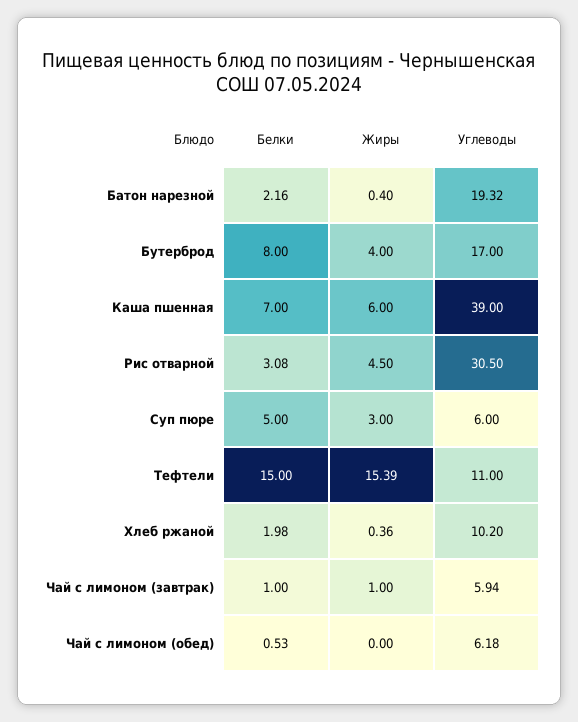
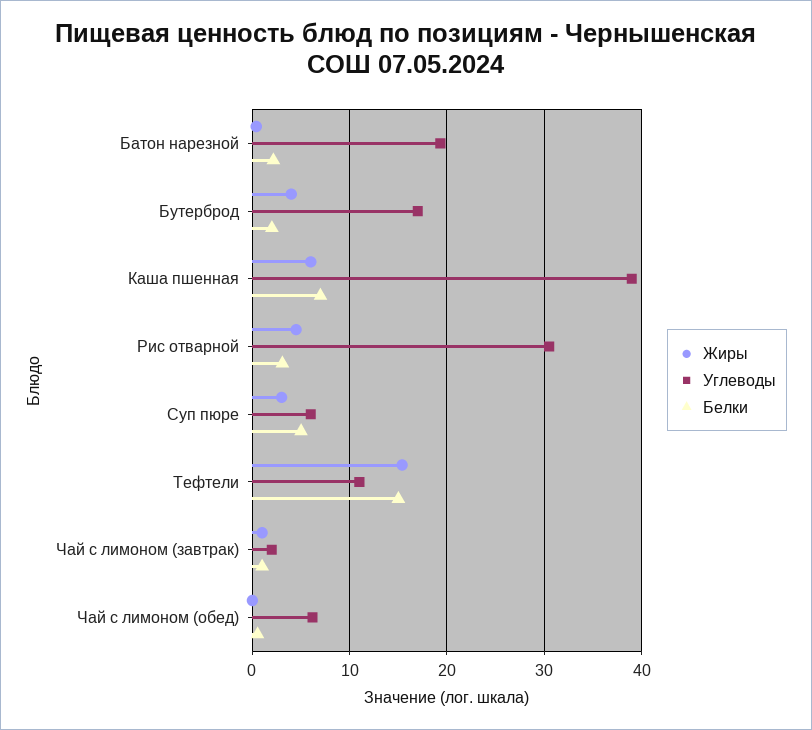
  {
    "Белки": {
      "Батон нарезной": 2.16,
-     "Бутерброд": 8,
+     "Бутерброд": 2,
      "Каша пшенная": 7,
      "Рис отварной": 3.08,
      "Суп пюре": 5,
      "Тефтели": 15,
-     "Хлеб ржаной": 1.98,
      "Чай с лимоном (завтрак)": 1,
      "Чай с лимоном (обед)": 0.53
    },
    "Жиры": {
      "Батон нарезной": 0.4,
      "Бутерброд": 4,
      "Каша пшенная": 6,
      "Рис отварной": 4.5,
      "Суп пюре": 3,
      "Тефтели": 15.39,
-     "Хлеб ржаной": 0.36,
      "Чай с лимоном (завтрак)": 1,
      "Чай с лимоном (обед)": 0
    },
    "Углеводы": {
      "Батон нарезной": 19.32,
      "Бутерброд": 17,
      "Каша пшенная": 39,
      "Рис отварной": 30.5,
      "Суп пюре": 6,
      "Тефтели": 11,
-     "Хлеб ржаной": 10.2,
-     "Чай с лимоном (завтрак)": 5.94,
+     "Чай с лимоном (завтрак)": 2,
      "Чай с лимоном (обед)": 6.18
    }
  }

